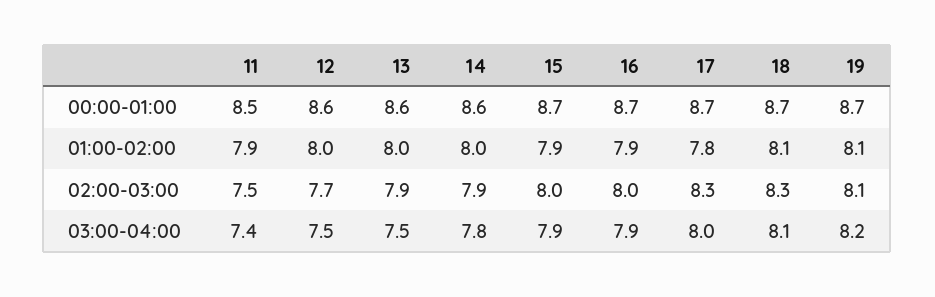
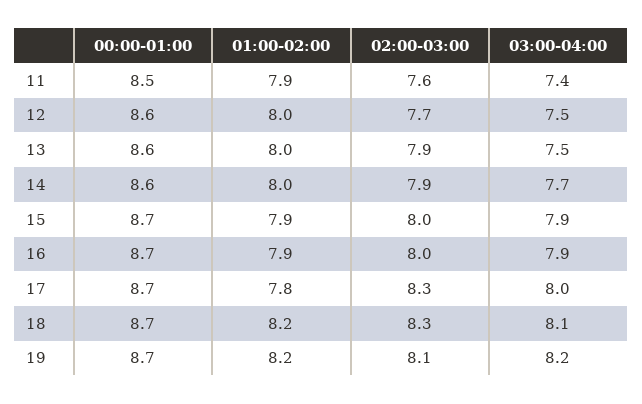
  {
    "11": {
      "00:00-01:00": 8.5,
      "01:00-02:00": 7.9,
-     "02:00-03:00": 7.5,
+     "02:00-03:00": 7.6,
      "03:00-04:00": 7.4
    },
    "12": {
      "00:00-01:00": 8.6,
      "01:00-02:00": 8,
      "02:00-03:00": 7.7,
      "03:00-04:00": 7.5
    },
    "13": {
      "00:00-01:00": 8.6,
      "01:00-02:00": 8,
      "02:00-03:00": 7.9,
      "03:00-04:00": 7.5
    },
    "14": {
      "00:00-01:00": 8.6,
      "01:00-02:00": 8,
      "02:00-03:00": 7.9,
-     "03:00-04:00": 7.8
+     "03:00-04:00": 7.7
    },
    "15": {
      "00:00-01:00": 8.7,
      "01:00-02:00": 7.9,
      "02:00-03:00": 8,
      "03:00-04:00": 7.9
    },
    "16": {
      "00:00-01:00": 8.7,
      "01:00-02:00": 7.9,
      "02:00-03:00": 8,
      "03:00-04:00": 7.9
    },
    "17": {
      "00:00-01:00": 8.7,
      "01:00-02:00": 7.8,
      "02:00-03:00": 8.3,
      "03:00-04:00": 8
    },
    "18": {
      "00:00-01:00": 8.7,
-     "01:00-02:00": 8.1,
+     "01:00-02:00": 8.2,
      "02:00-03:00": 8.3,
      "03:00-04:00": 8.1
    },
    "19": {
      "00:00-01:00": 8.7,
-     "01:00-02:00": 8.1,
+     "01:00-02:00": 8.2,
      "02:00-03:00": 8.1,
      "03:00-04:00": 8.2
    }
  }

